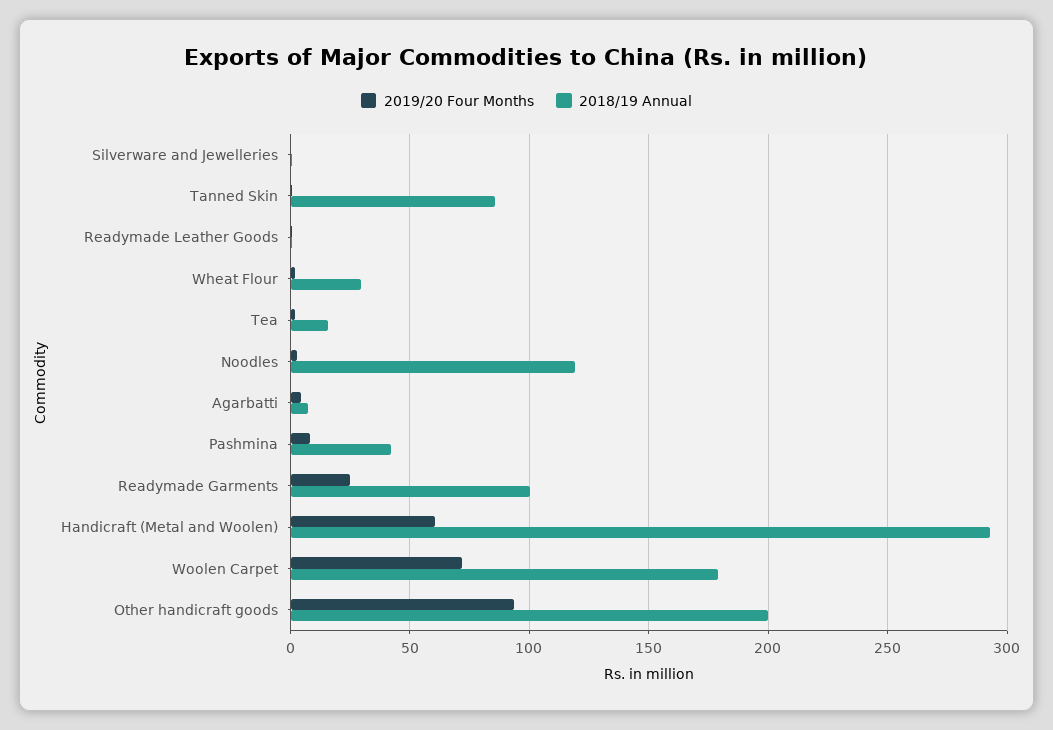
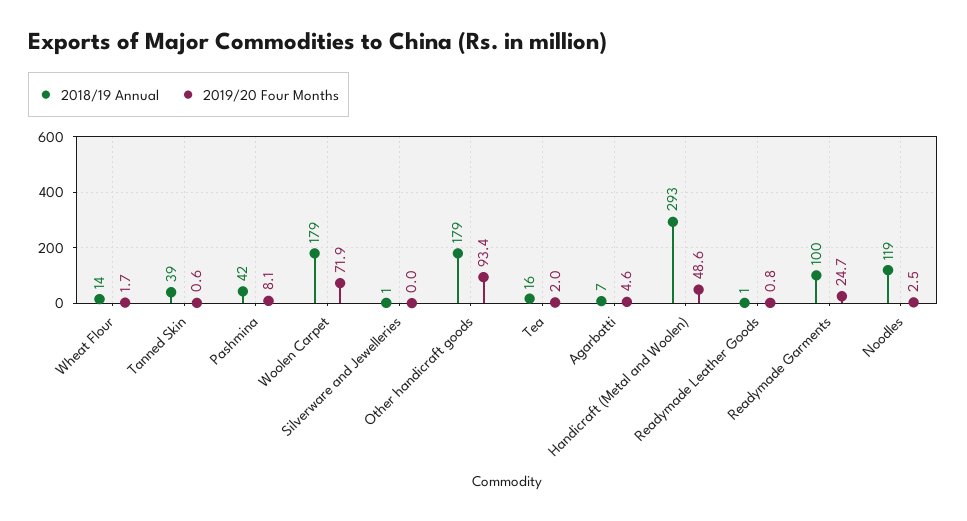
  {
    "2019/20 Four Months": {
      "Silverware and Jewelleries": 0,
      "Tanned Skin": 0.6,
      "Readymade Leather Goods": 0.8,
      "Wheat Flour": 1.7,
      "Tea": 2,
      "Noodles": 2.5,
      "Agarbatti": 4.6,
      "Pashmina": 8.1,
      "Readymade Garments": 24.7,
-     "Handicraft (Metal and Woolen)": 60,
+     "Handicraft (Metal and Woolen)": 48.6,
      "Woolen Carpet": 71.9,
      "Other handicraft goods": 93.4
    },
    "2018/19 Annual": {
      "Silverware and Jewelleries": 1,
-     "Tanned Skin": 85,
+     "Tanned Skin": 39,
      "Readymade Leather Goods": 1,
-     "Wheat Flour": 30,
+     "Wheat Flour": 14,
      "Tea": 16,
      "Noodles": 119,
      "Agarbatti": 7,
      "Pashmina": 42,
      "Readymade Garments": 100,
      "Handicraft (Metal and Woolen)": 293,
      "Woolen Carpet": 179,
-     "Other handicraft goods": 200
+     "Other handicraft goods": 179
    }
  }

